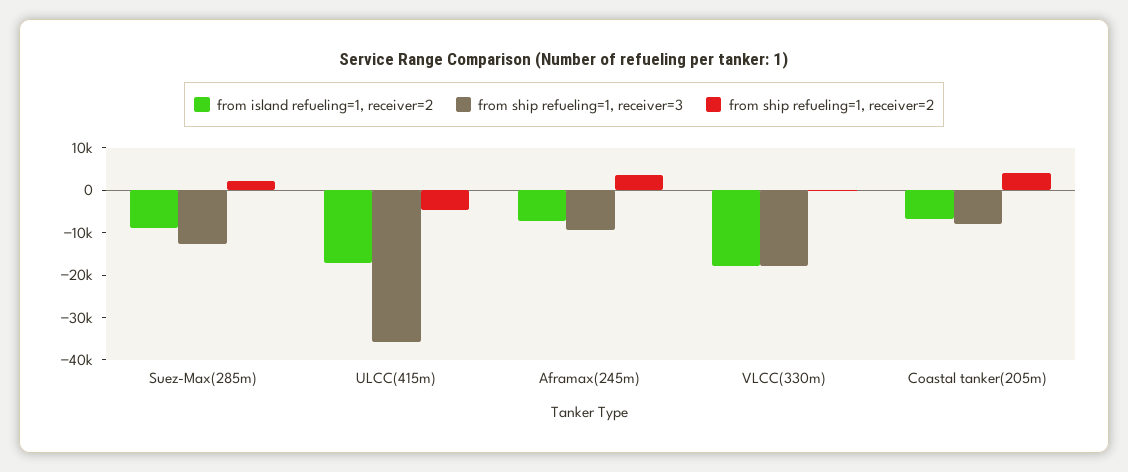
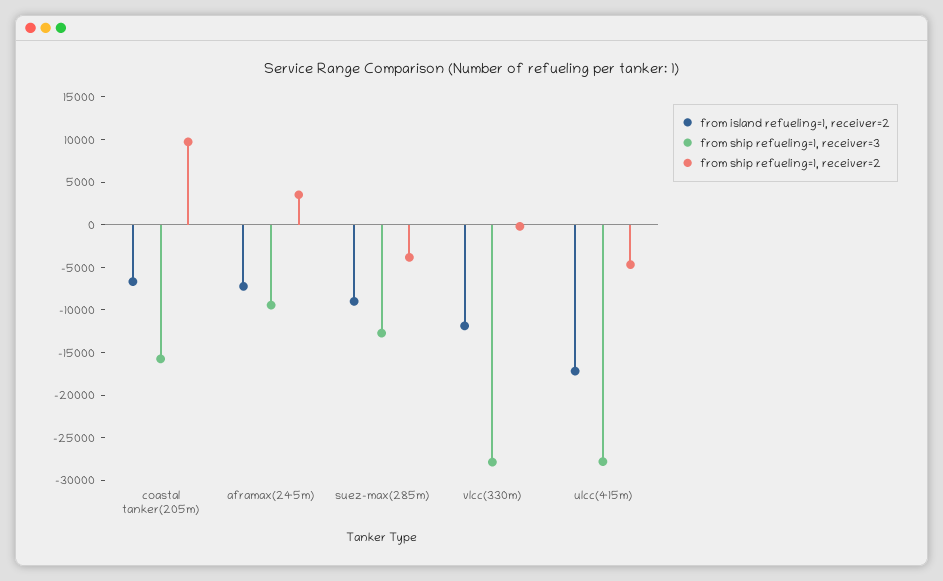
  {
    "from island refueling=1, receiver=2": {
      "Suez-Max(285m)": -9000,
      "ULCC(415m)": -17000,
      "Aframax(245m)": -7000,
-     "VLCC(330m)": -18000,
+     "VLCC(330m)": -12000,
      "Coastal tanker(205m)": -7000
    },
    "from ship refueling=1, receiver=3": {
      "Suez-Max(285m)": -13000,
-     "ULCC(415m)": -36000,
+     "ULCC(415m)": -28000,
      "Aframax(245m)": -9000,
-     "VLCC(330m)": -18000,
+     "VLCC(330m)": -28000,
-     "Coastal tanker(205m)": -8000
+     "Coastal tanker(205m)": -16000
    },
    "from ship refueling=1, receiver=2": {
-     "Suez-Max(285m)": 2000,
+     "Suez-Max(285m)": -4000,
      "ULCC(415m)": -5000,
      "Aframax(245m)": 4000,
      "VLCC(330m)": 0,
-     "Coastal tanker(205m)": 4000
+     "Coastal tanker(205m)": 10000
    }
  }

